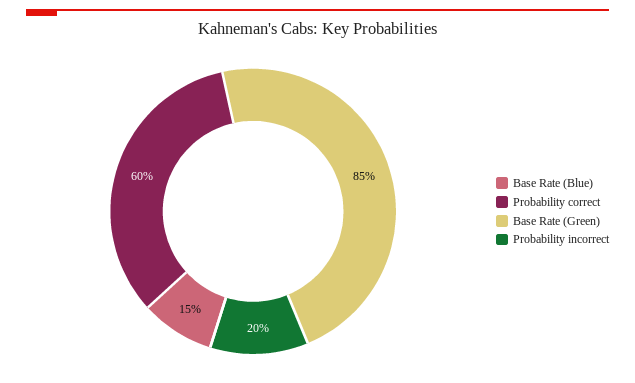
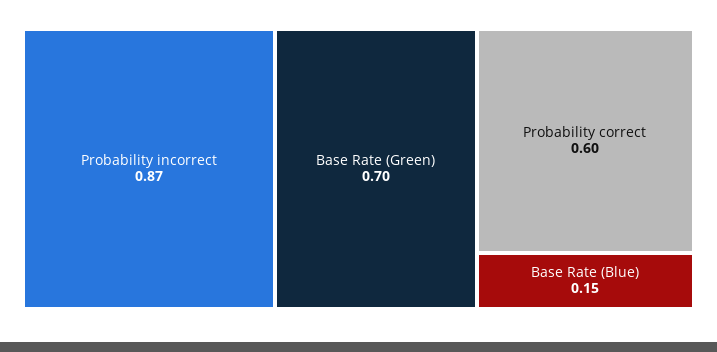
  {
    "Base Rate (Blue)": 0.15,
    "Probability correct": 0.6,
-   "Base Rate (Green)": 0.85,
+   "Base Rate (Green)": 0.7,
-   "Probability incorrect": 0.2
+   "Probability incorrect": 0.87
  }

